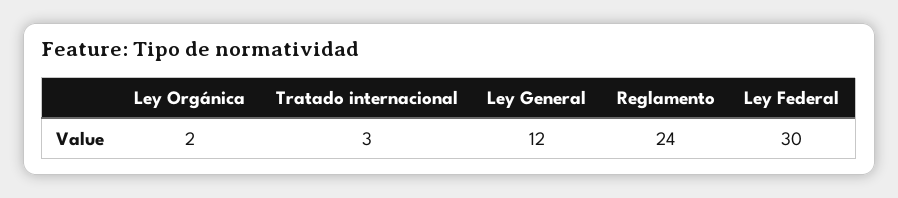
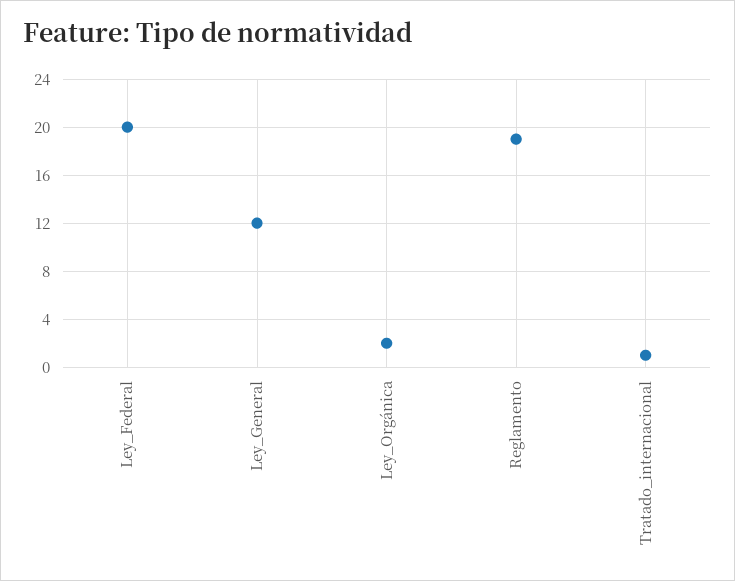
  {
    "Ley Orgánica": 2,
-   "Tratado internacional": 3,
+   "Tratado internacional": 1,
    "Ley General": 12,
-   "Reglamento": 24,
+   "Reglamento": 19,
-   "Ley Federal": 30
+   "Ley Federal": 20
  }

